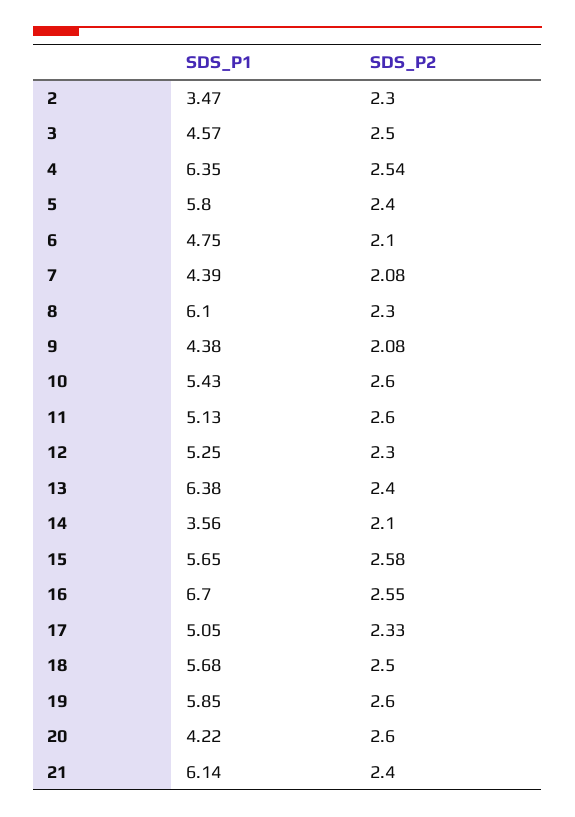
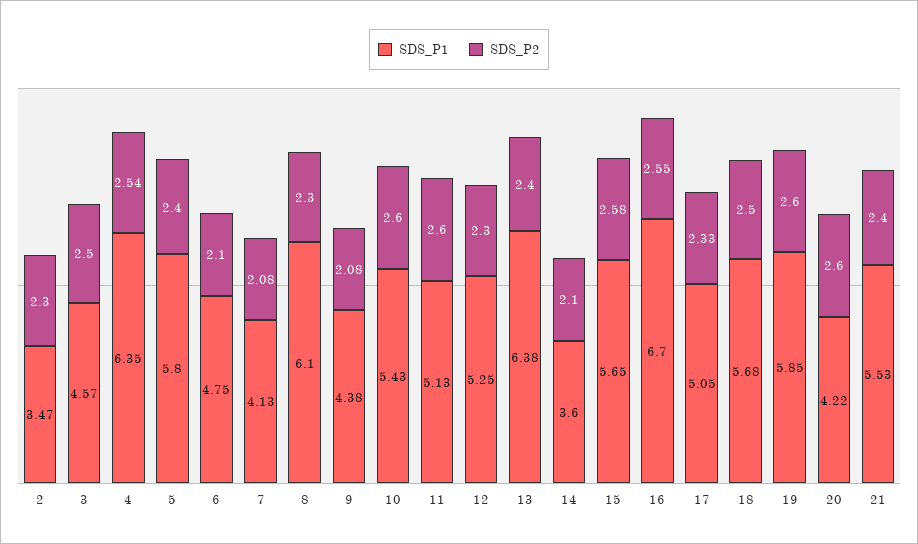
  {
    "SDS_P1": {
      "2": 3.47,
      "3": 4.57,
      "4": 6.35,
      "5": 5.8,
      "6": 4.75,
-     "7": 4.39,
+     "7": 4.13,
      "8": 6.1,
      "9": 4.38,
      "10": 5.43,
      "11": 5.13,
      "12": 5.25,
      "13": 6.38,
-     "14": 3.56,
+     "14": 3.6,
      "15": 5.65,
      "16": 6.7,
      "17": 5.05,
      "18": 5.68,
      "19": 5.85,
      "20": 4.22,
-     "21": 6.14
+     "21": 5.53
    },
    "SDS_P2": {
      "2": 2.3,
      "3": 2.5,
      "4": 2.54,
      "5": 2.4,
      "6": 2.1,
      "7": 2.08,
      "8": 2.3,
      "9": 2.08,
      "10": 2.6,
      "11": 2.6,
      "12": 2.3,
      "13": 2.4,
      "14": 2.1,
      "15": 2.58,
      "16": 2.55,
      "17": 2.33,
      "18": 2.5,
      "19": 2.6,
      "20": 2.6,
      "21": 2.4
    }
  }

